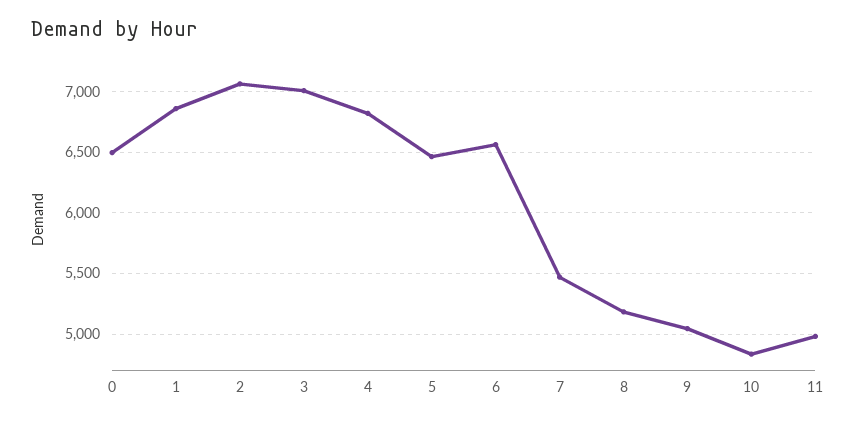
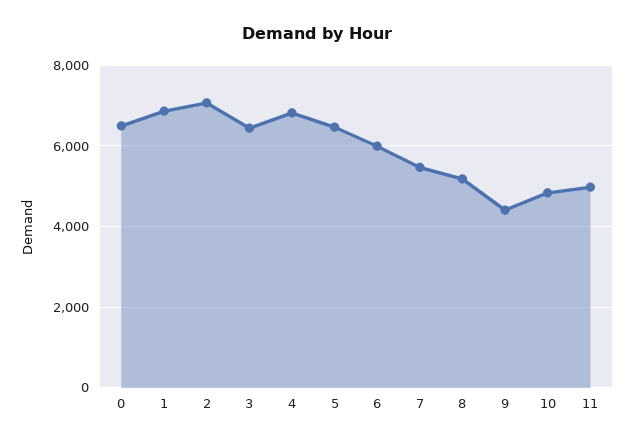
  {
    "0": 6500,
    "1": 6850,
    "2": 7050,
-   "3": 7000,
+   "3": 6400,
    "4": 6800,
    "5": 6450,
-   "6": 6550,
+   "6": 6000,
    "7": 5450,
    "8": 5200,
-   "9": 5050,
+   "9": 4400,
    "10": 4850,
    "11": 5000
  }

